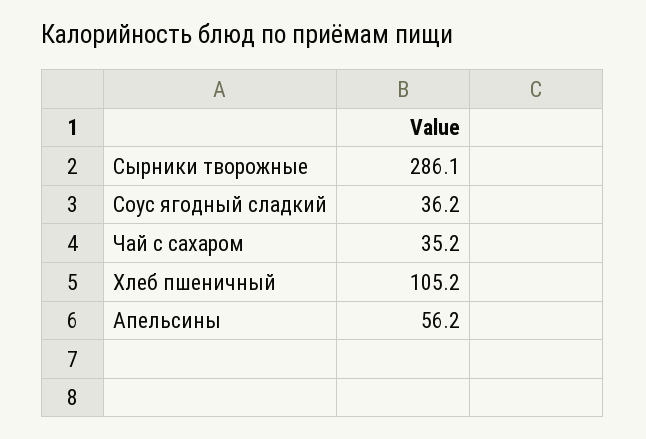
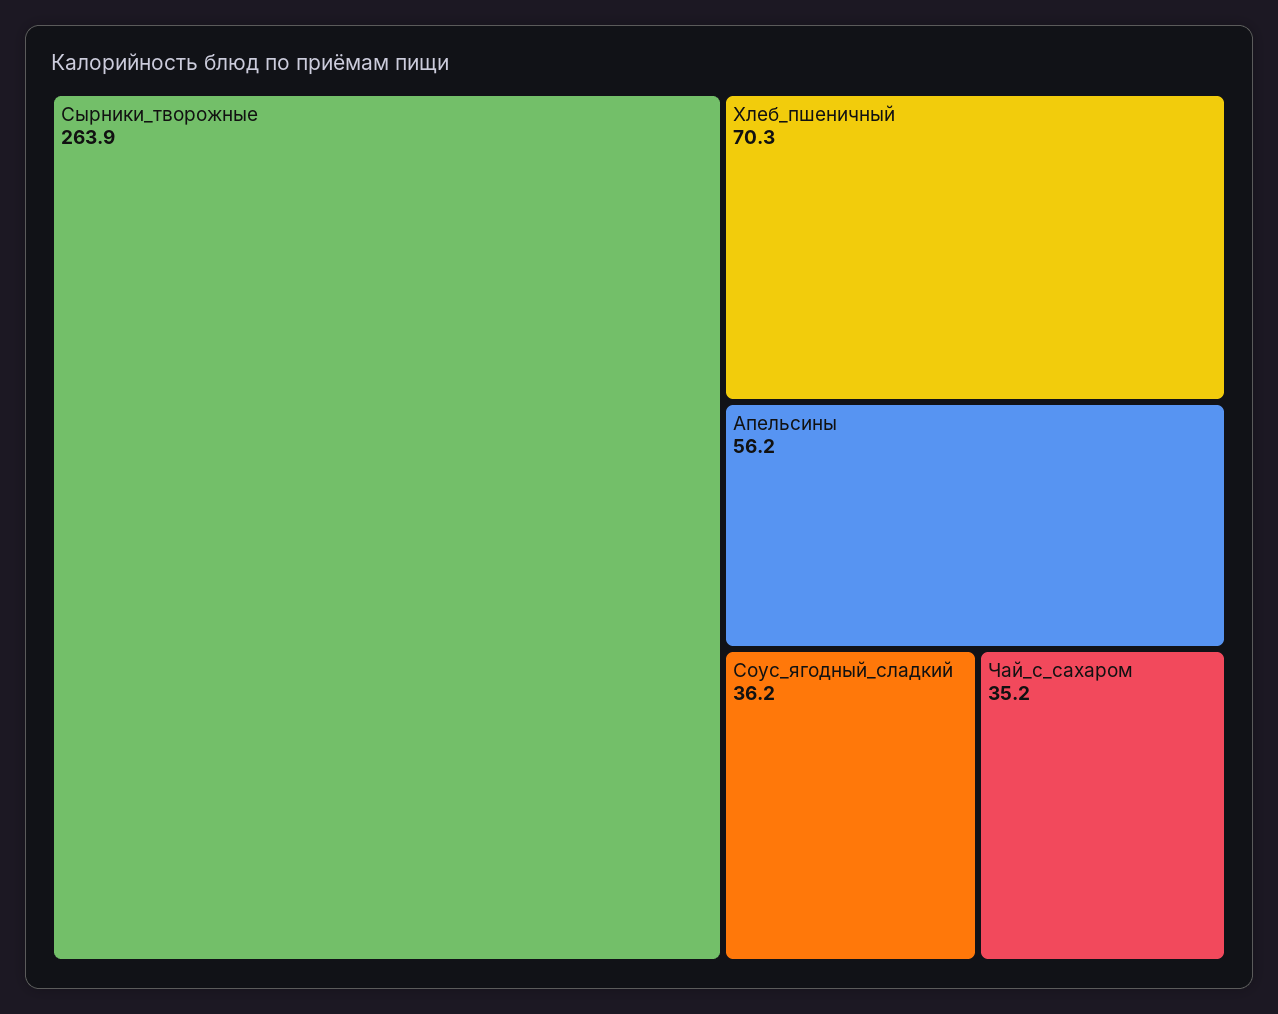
  {
-   "Сырники творожные": 286.1,
+   "Сырники творожные": 263.9,
    "Соус ягодный сладкий": 36.2,
    "Чай с сахаром": 35.2,
-   "Хлеб пшеничный": 105.2,
+   "Хлеб пшеничный": 70.3,
    "Апельсины": 56.2
  }

